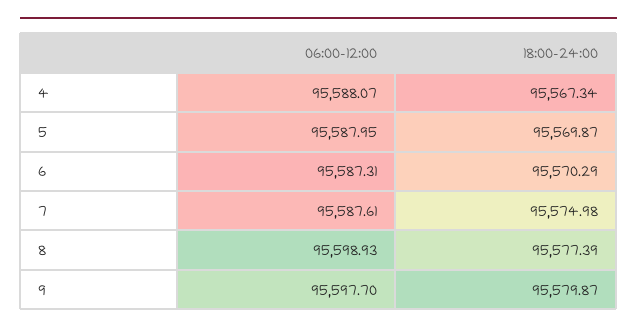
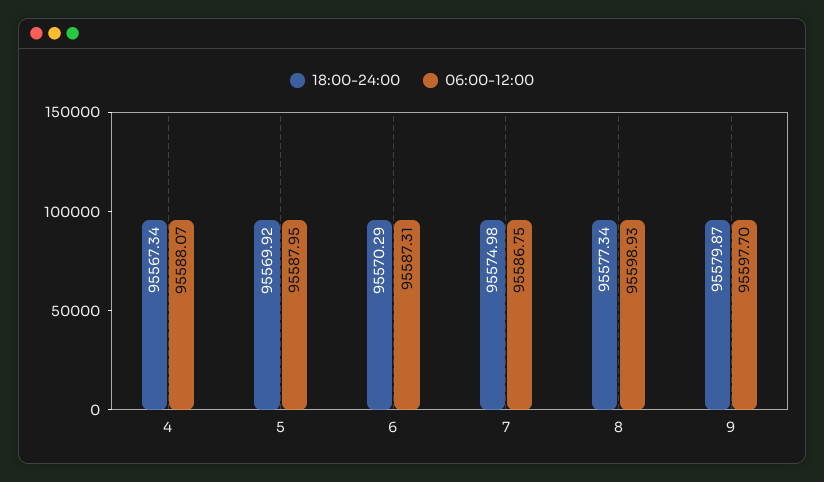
  {
    "06:00-12:00": {
      "4": 95588.07,
      "5": 95587.95,
      "6": 95587.31,
-     "7": 95587.61,
+     "7": 95586.75,
      "8": 95598.93,
      "9": 95597.7
    },
    "18:00-24:00": {
      "4": 95567.34,
-     "5": 95569.87,
+     "5": 95569.92,
      "6": 95570.29,
      "7": 95574.98,
-     "8": 95577.39,
+     "8": 95577.34,
      "9": 95579.87
    }
  }

